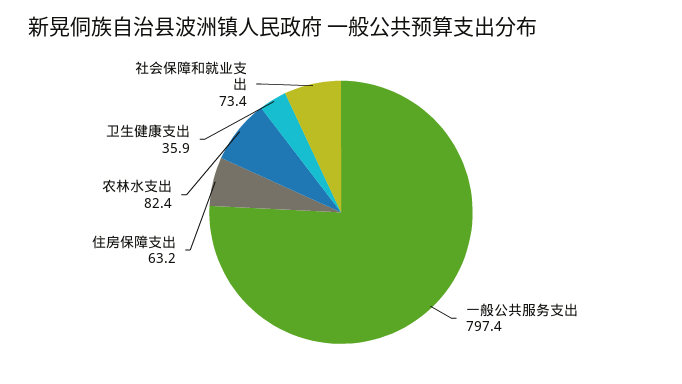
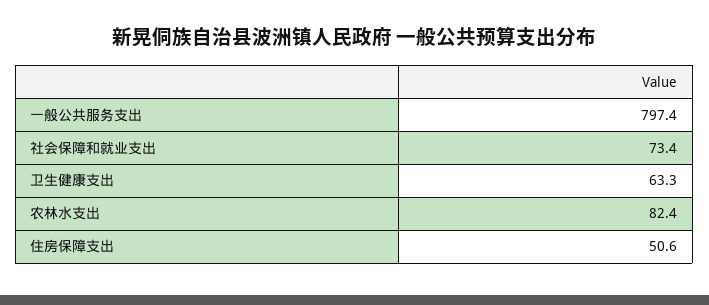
  {
    "一般公共服务支出": 797.4,
-   "住房保障支出": 63.2,
+   "住房保障支出": 50.6,
    "农林水支出": 82.4,
-   "卫生健康支出": 35.9,
+   "卫生健康支出": 63.3,
    "社会保障和就业支出": 73.4
  }

